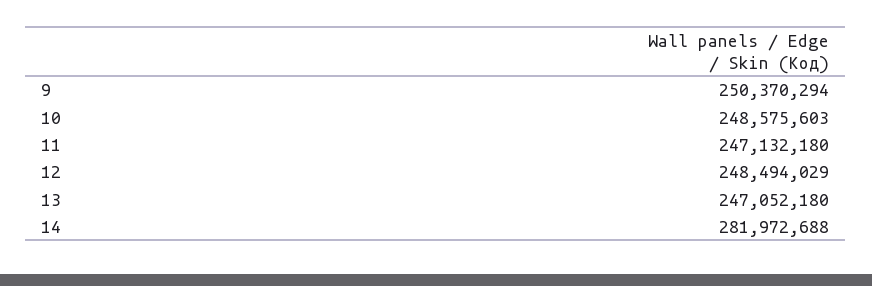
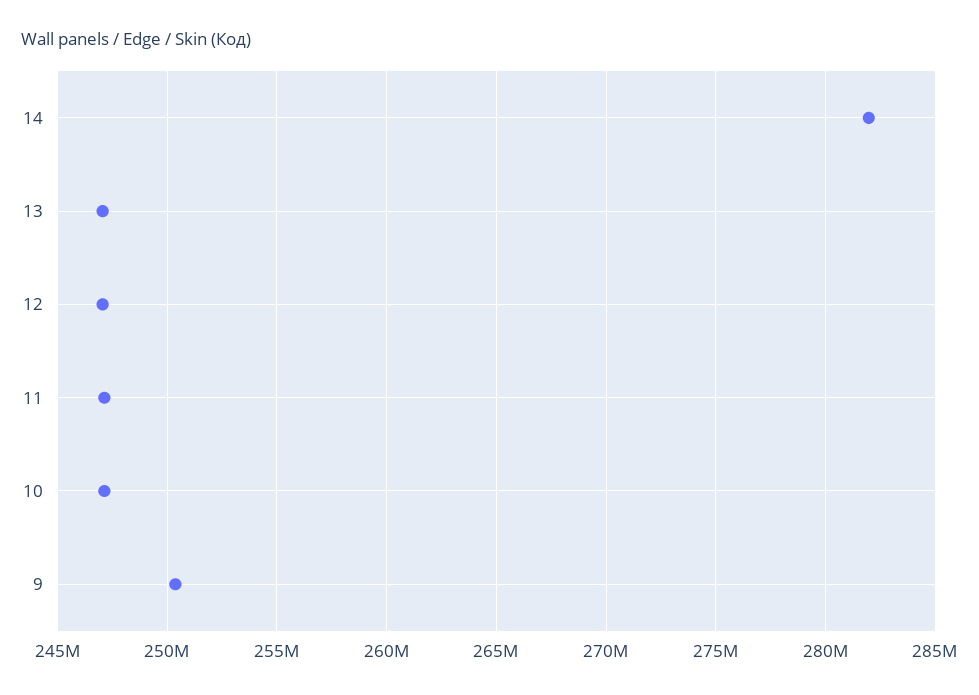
  {
    "9": 250370294,
-   "10": 248575603,
+   "10": 247000000,
    "11": 247132180,
-   "12": 248494029,
+   "12": 247000000,
    "13": 247052180,
    "14": 281972688
  }

